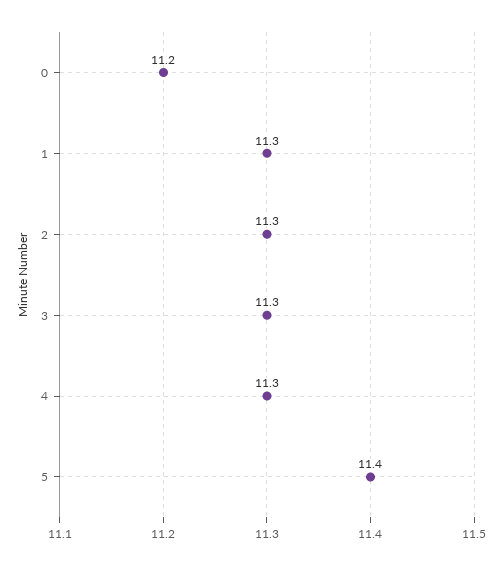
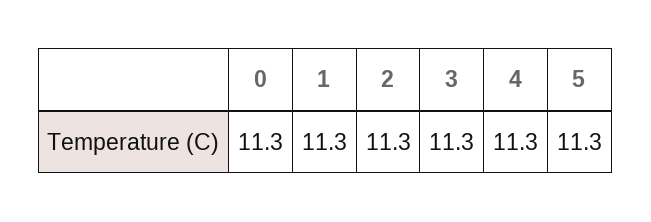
  {
-   "0": 11.2,
+   "0": 11.3,
    "1": 11.3,
    "2": 11.3,
    "3": 11.3,
    "4": 11.3,
-   "5": 11.4
+   "5": 11.3
  }

